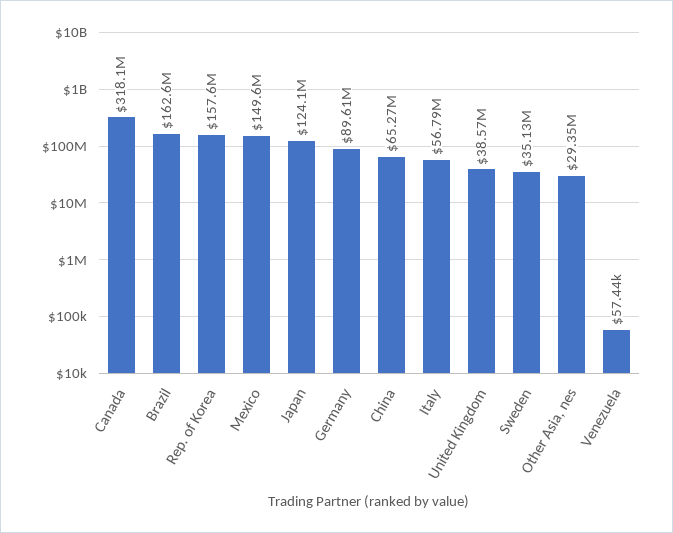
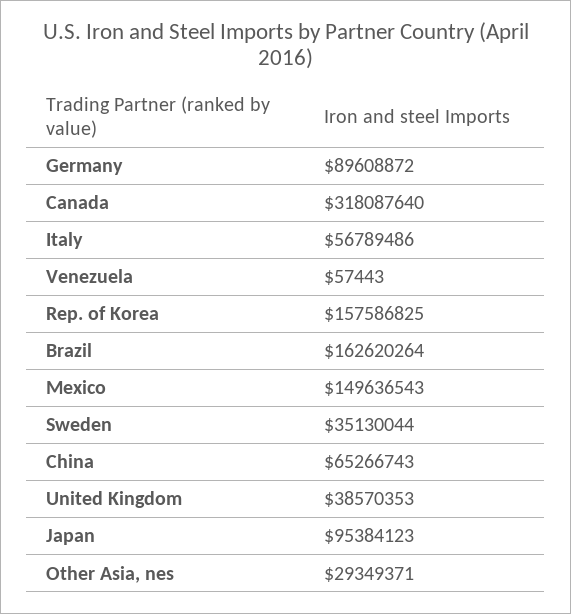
  {
    "Canada": 318087640,
    "Brazil": 162620264,
    "Rep. of Korea": 157586825,
    "Mexico": 149636543,
-   "Japan": 124100000,
+   "Japan": 95384123,
    "Germany": 89608872,
    "China": 65266743,
    "Italy": 56789486,
    "United Kingdom": 38570353,
    "Sweden": 35130044,
    "Other Asia, nes": 29349371,
    "Venezuela": 57443
  }

